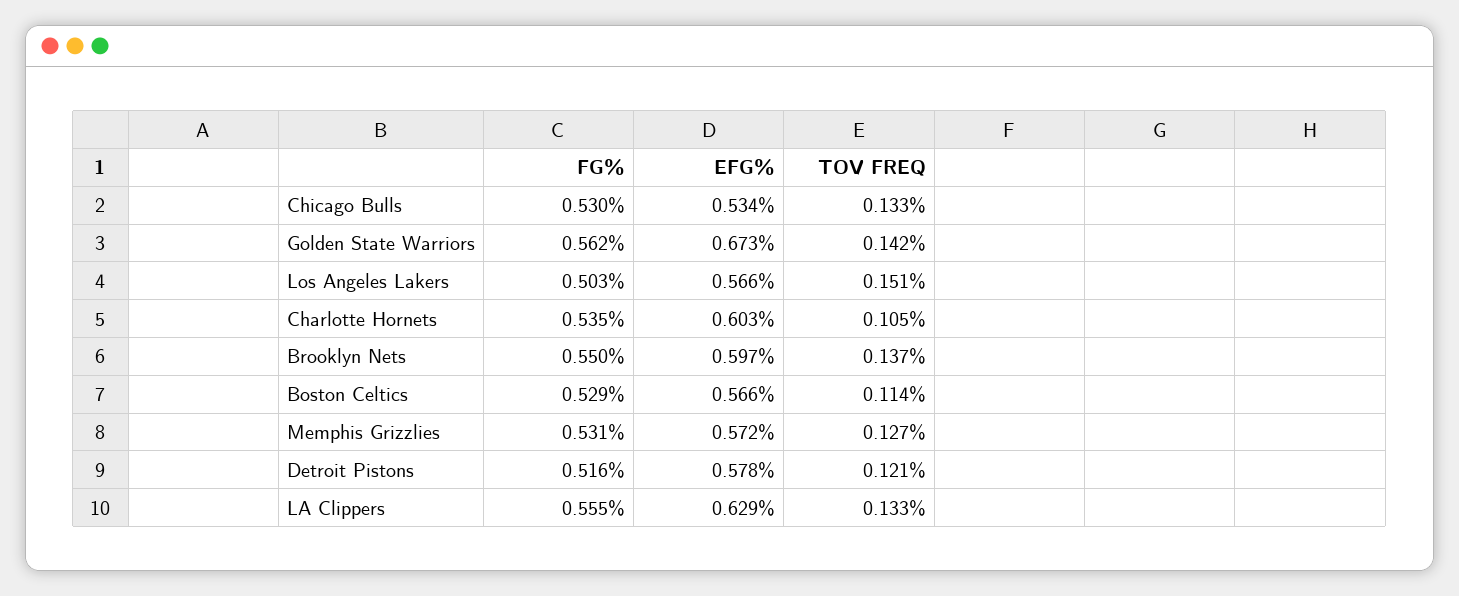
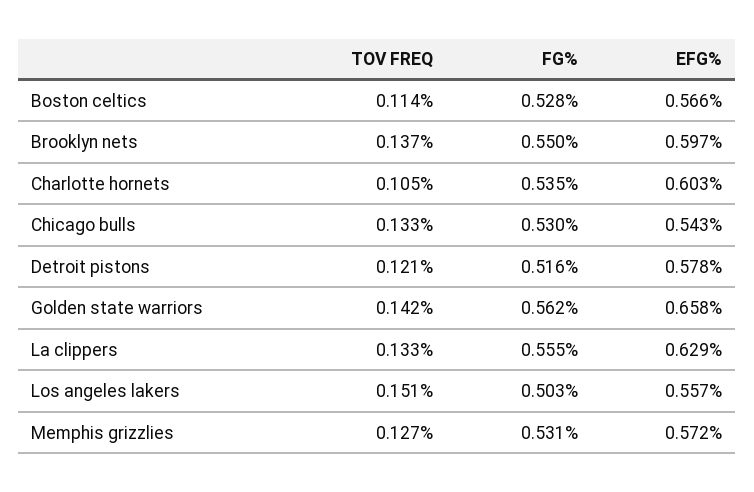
  {
    "FG%": {
      "Chicago Bulls": 0.53,
      "Golden State Warriors": 0.562,
      "Los Angeles Lakers": 0.503,
      "Charlotte Hornets": 0.535,
      "Brooklyn Nets": 0.55,
-     "Boston Celtics": 0.529,
+     "Boston Celtics": 0.528,
      "Memphis Grizzlies": 0.531,
      "Detroit Pistons": 0.516,
      "LA Clippers": 0.555
    },
    "EFG%": {
-     "Chicago Bulls": 0.534,
+     "Chicago Bulls": 0.543,
-     "Golden State Warriors": 0.673,
+     "Golden State Warriors": 0.658,
-     "Los Angeles Lakers": 0.566,
+     "Los Angeles Lakers": 0.557,
      "Charlotte Hornets": 0.603,
      "Brooklyn Nets": 0.597,
      "Boston Celtics": 0.566,
      "Memphis Grizzlies": 0.572,
      "Detroit Pistons": 0.578,
      "LA Clippers": 0.629
    },
    "TOV FREQ": {
      "Chicago Bulls": 0.133,
      "Golden State Warriors": 0.142,
      "Los Angeles Lakers": 0.151,
      "Charlotte Hornets": 0.105,
      "Brooklyn Nets": 0.137,
      "Boston Celtics": 0.114,
      "Memphis Grizzlies": 0.127,
      "Detroit Pistons": 0.121,
      "LA Clippers": 0.133
    }
  }

